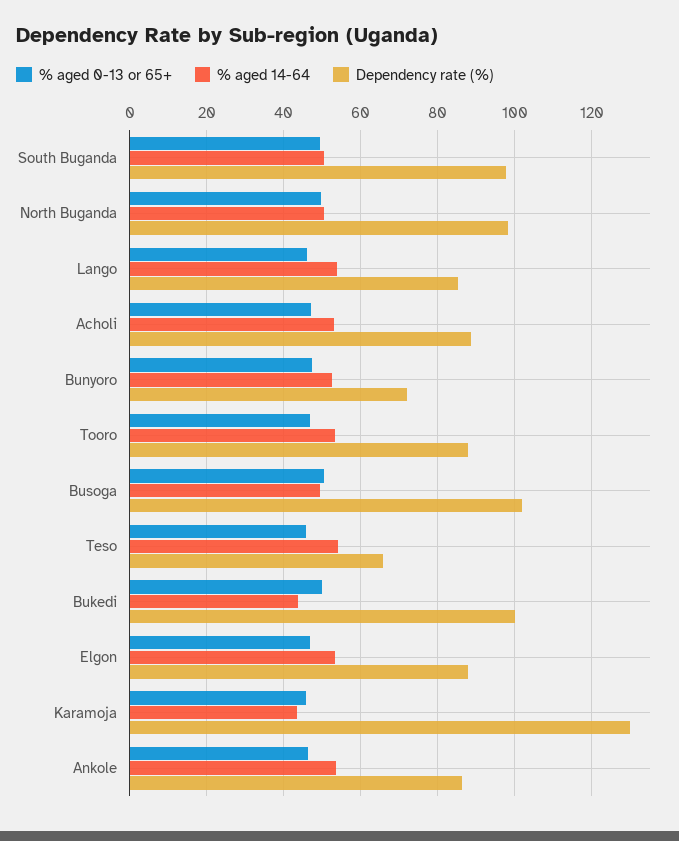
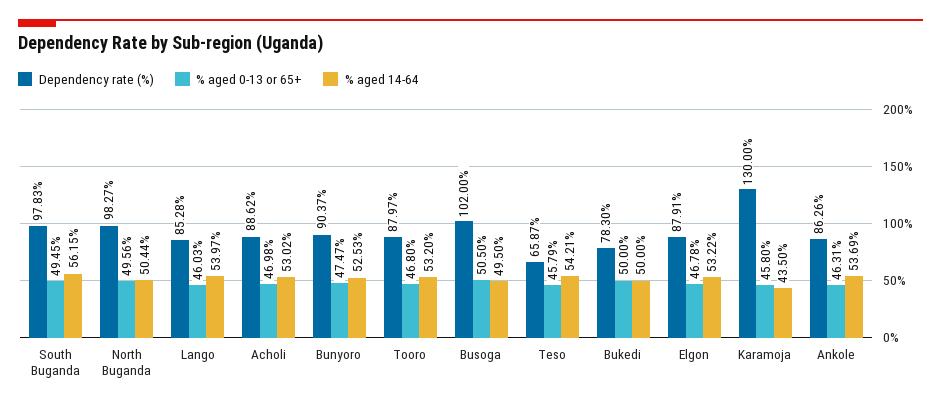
  {
    "% aged 0-13 or 65+": {
      "South Buganda": 49.45,
      "North Buganda": 49.56,
      "Lango": 46.03,
      "Acholi": 46.98,
      "Bunyoro": 47.47,
      "Tooro": 46.8,
      "Busoga": 50.5,
      "Teso": 45.79,
      "Bukedi": 50,
      "Elgon": 46.78,
      "Karamoja": 45.8,
      "Ankole": 46.31
    },
    "% aged 14-64": {
-     "South Buganda": 50,
+     "South Buganda": 56.15,
      "North Buganda": 50.44,
      "Lango": 53.97,
      "Acholi": 53.02,
      "Bunyoro": 52.53,
      "Tooro": 53.2,
      "Busoga": 49.5,
      "Teso": 54.21,
-     "Bukedi": 44,
+     "Bukedi": 50,
      "Elgon": 53.22,
      "Karamoja": 43.5,
      "Ankole": 53.69
    },
    "Dependency rate (%)": {
      "South Buganda": 97.83,
      "North Buganda": 98.27,
      "Lango": 85.28,
      "Acholi": 88.62,
-     "Bunyoro": 72,
+     "Bunyoro": 90.37,
      "Tooro": 87.97,
      "Busoga": 102,
      "Teso": 65.87,
-     "Bukedi": 100,
+     "Bukedi": 78.3,
      "Elgon": 87.91,
      "Karamoja": 130,
      "Ankole": 86.26
    }
  }

